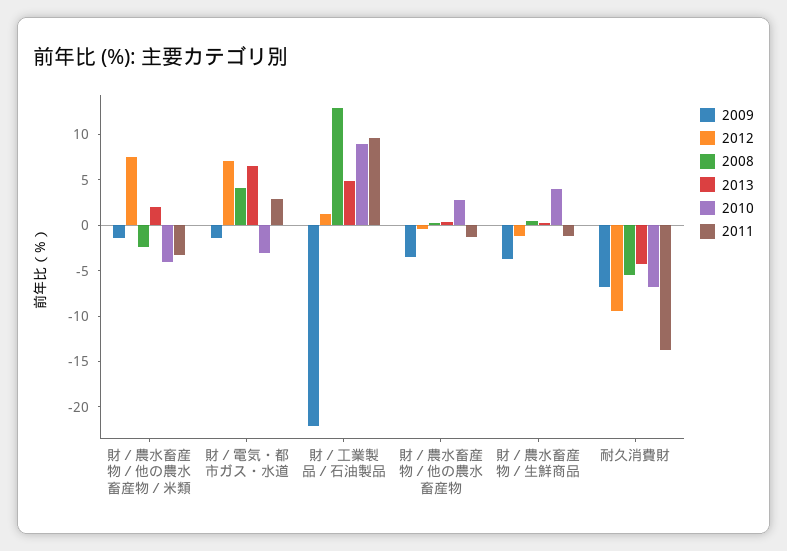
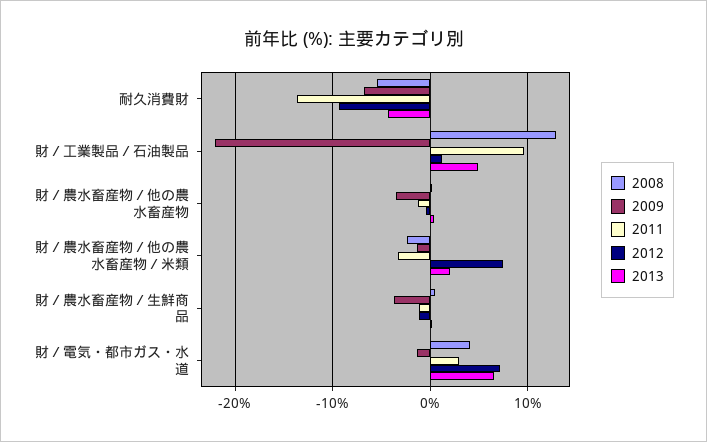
  {
    "2009": {
      "財／農水畜産物／他の農水畜産物／米類": -1,
      "財／電気・都市ガス・水道": -1,
      "財／工業製品／石油製品": -22,
      "財／農水畜産物／他の農水畜産物": -4,
      "財／農水畜産物／生鮮商品": -4,
      "耐久消費財": -7
    },
    "2012": {
      "財／農水畜産物／他の農水畜産物／米類": 8,
      "財／電気・都市ガス・水道": 7,
      "財／工業製品／石油製品": 1,
      "財／農水畜産物／他の農水畜産物": 0,
      "財／農水畜産物／生鮮商品": -1,
      "耐久消費財": -9
    },
    "2008": {
      "財／農水畜産物／他の農水畜産物／米類": -2,
      "財／電気・都市ガス・水道": 4,
      "財／工業製品／石油製品": 13,
      "財／農水畜産物／他の農水畜産物": 0,
      "財／農水畜産物／生鮮商品": 1,
      "耐久消費財": -6
    },
    "2013": {
      "財／農水畜産物／他の農水畜産物／米類": 2,
      "財／電気・都市ガス・水道": 7,
      "財／工業製品／石油製品": 5,
      "財／農水畜産物／他の農水畜産物": 0,
      "財／農水畜産物／生鮮商品": 0,
      "耐久消費財": -4
    },
-   "2010": {
-     "財／農水畜産物／他の農水畜産物／米類": -4,
-     "財／電気・都市ガス・水道": -3,
-     "財／工業製品／石油製品": 9,
-     "財／農水畜産物／他の農水畜産物": 3,
-     "財／農水畜産物／生鮮商品": 4,
-     "耐久消費財": -7
-   },
    "2011": {
      "財／農水畜産物／他の農水畜産物／米類": -3,
      "財／電気・都市ガス・水道": 3,
      "財／工業製品／石油製品": 10,
      "財／農水畜産物／他の農水畜産物": -1,
      "財／農水畜産物／生鮮商品": -1,
      "耐久消費財": -14
    }
  }

